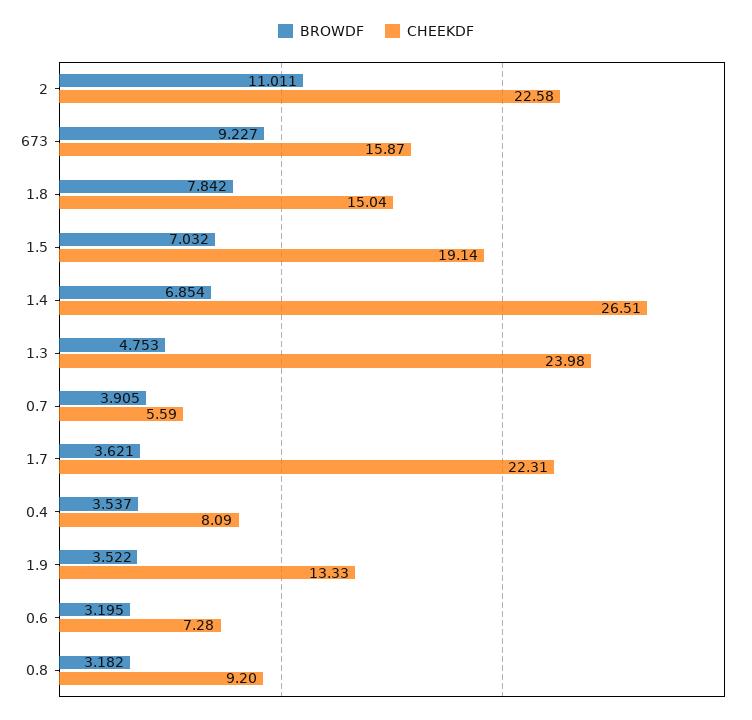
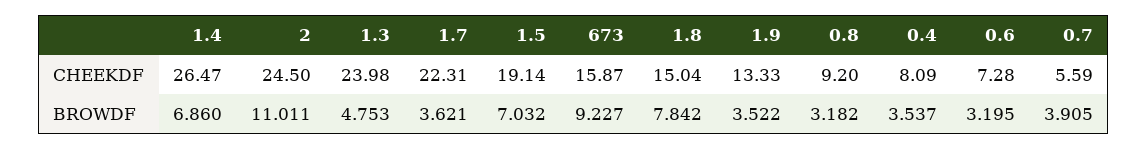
  {
    "BROWDF": {
      "2": 11.011,
      "673": 9.227,
      "1.8": 7.842,
      "1.5": 7.032,
-     "1.4": 6.854,
+     "1.4": 6.86,
      "1.3": 4.753,
      "0.7": 3.905,
      "1.7": 3.621,
      "0.4": 3.537,
      "1.9": 3.522,
      "0.6": 3.195,
      "0.8": 3.182
    },
    "CHEEKDF": {
-     "2": 22.58,
+     "2": 24.5,
      "673": 15.87,
      "1.8": 15.04,
      "1.5": 19.14,
-     "1.4": 26.51,
+     "1.4": 26.47,
      "1.3": 23.98,
      "0.7": 5.59,
      "1.7": 22.31,
      "0.4": 8.09,
      "1.9": 13.33,
      "0.6": 7.28,
      "0.8": 9.2
    }
  }

